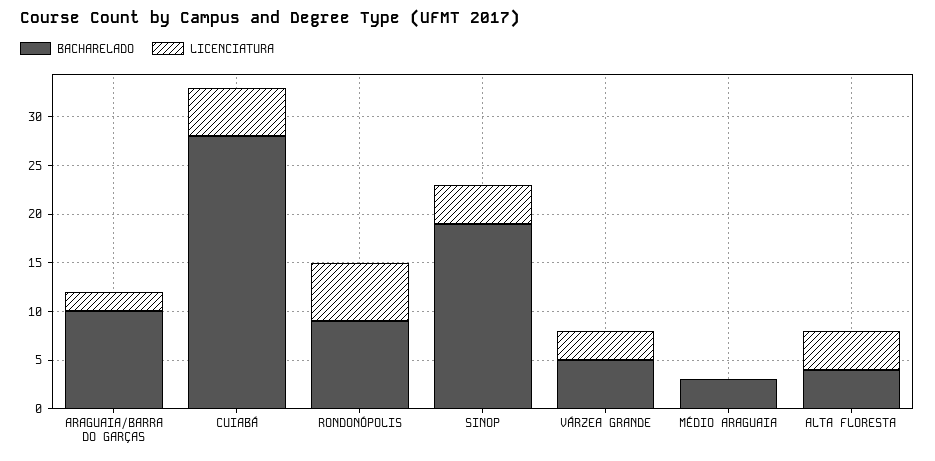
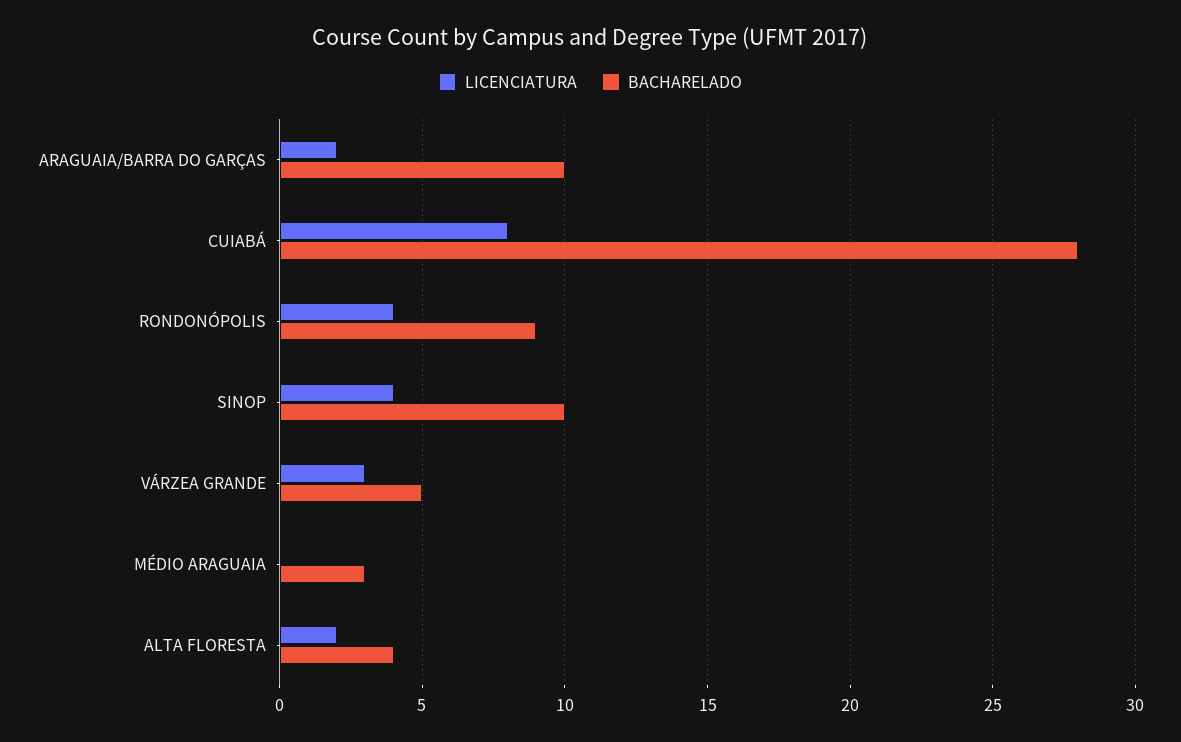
  {
    "BACHARELADO": {
      "ARAGUAIA/BARRA DO GARÇAS": 10,
      "CUIABÁ": 28,
      "RONDONÓPOLIS": 9,
-     "SINOP": 19,
+     "SINOP": 10,
      "VÁRZEA GRANDE": 5,
      "MÉDIO ARAGUAIA": 3,
      "ALTA FLORESTA": 4
    },
    "LICENCIATURA": {
      "ARAGUAIA/BARRA DO GARÇAS": 2,
-     "CUIABÁ": 5,
+     "CUIABÁ": 8,
-     "RONDONÓPOLIS": 6,
+     "RONDONÓPOLIS": 4,
      "SINOP": 4,
      "VÁRZEA GRANDE": 3,
      "MÉDIO ARAGUAIA": 0,
-     "ALTA FLORESTA": 4
+     "ALTA FLORESTA": 2
    }
  }

